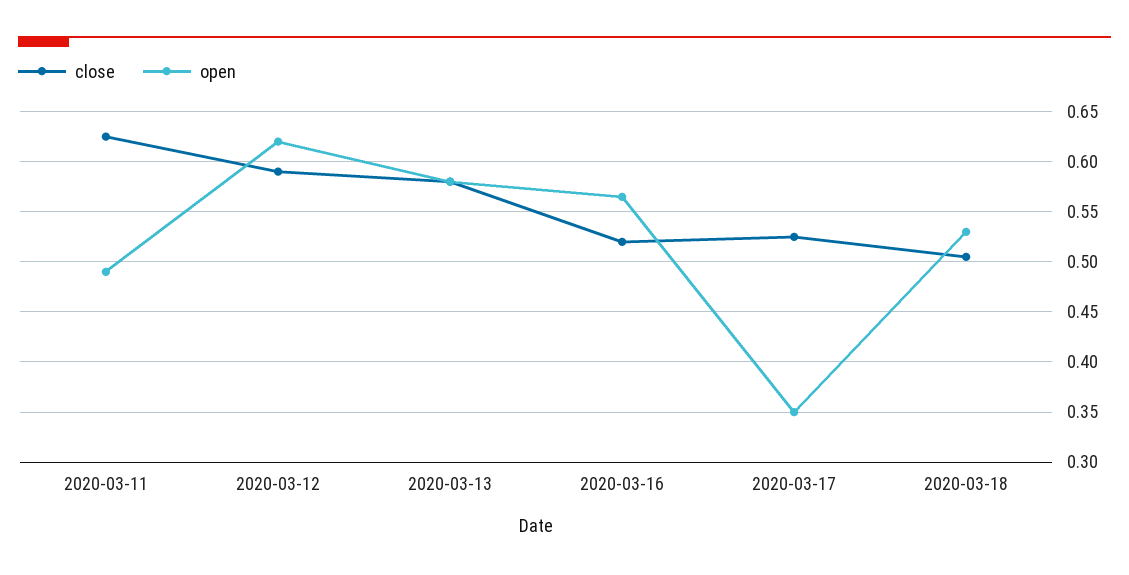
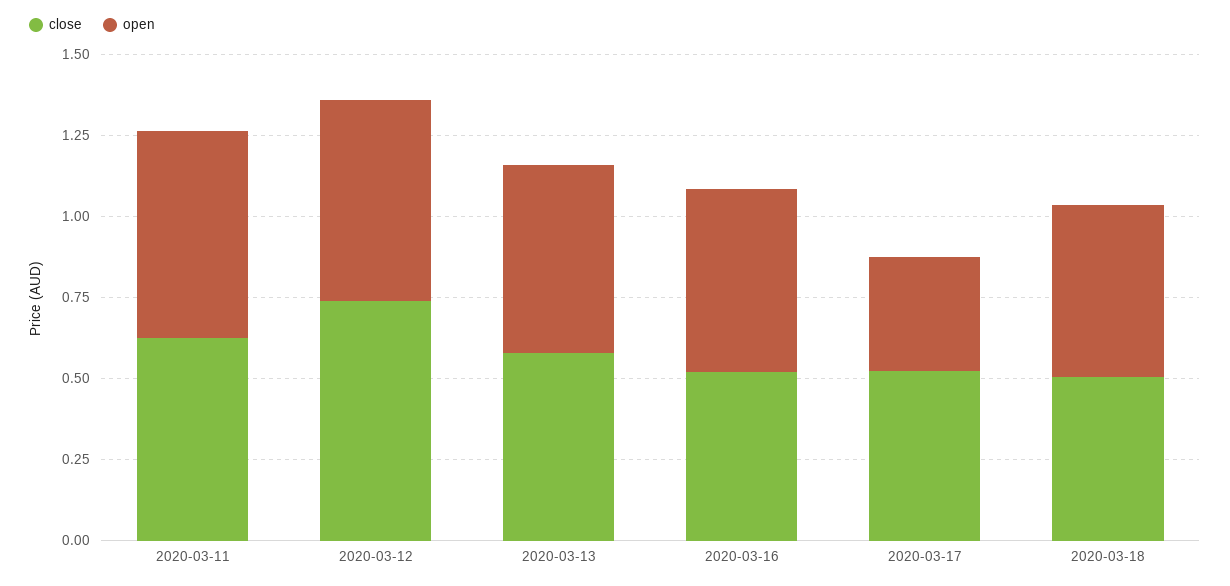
  {
    "close": {
      "2020-03-11": 0.63,
-     "2020-03-12": 0.59,
+     "2020-03-12": 0.75,
      "2020-03-13": 0.58,
      "2020-03-16": 0.52,
      "2020-03-17": 0.53,
      "2020-03-18": 0.51
    },
    "open": {
-     "2020-03-11": 0.49,
+     "2020-03-11": 0.65,
      "2020-03-12": 0.62,
      "2020-03-13": 0.58,
      "2020-03-16": 0.57,
      "2020-03-17": 0.35,
      "2020-03-18": 0.53
    }
  }

